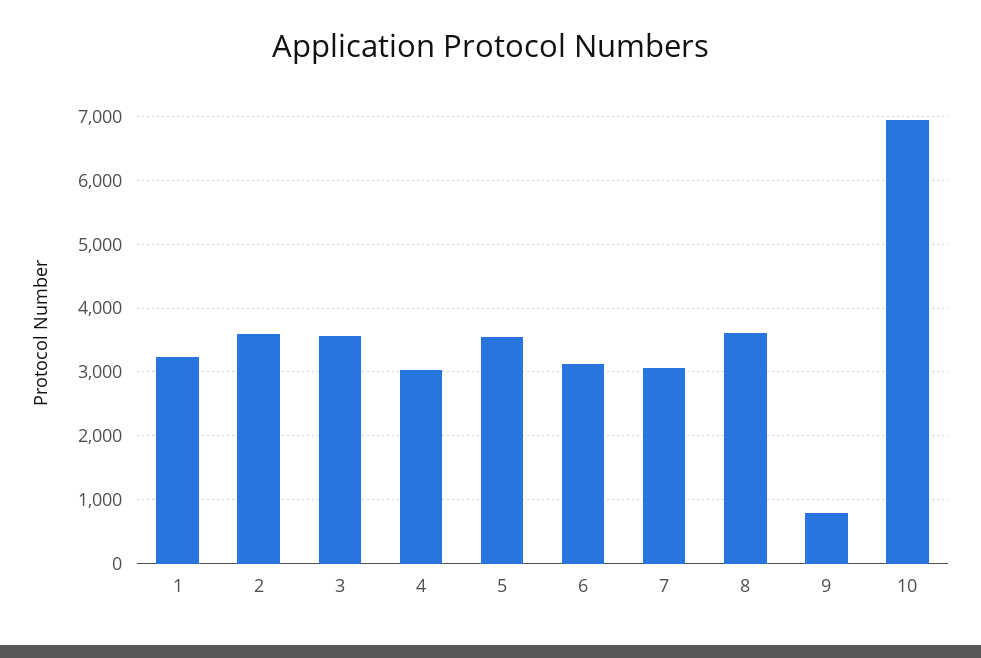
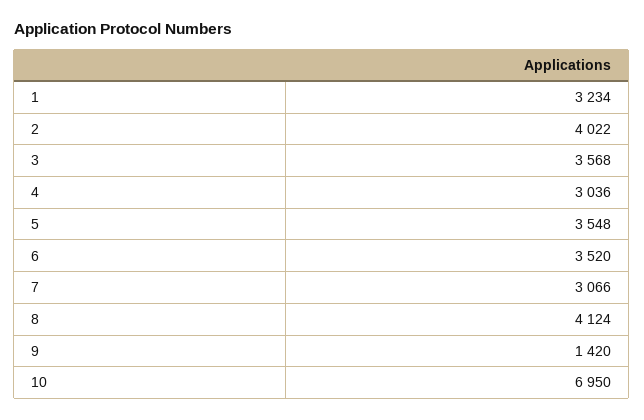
  {
    "1": 3234,
-   "2": 3600,
+   "2": 4022,
    "3": 3568,
    "4": 3036,
    "5": 3548,
-   "6": 3100,
+   "6": 3520,
    "7": 3066,
-   "8": 3600,
+   "8": 4124,
-   "9": 800,
+   "9": 1420,
    "10": 6950
  }

